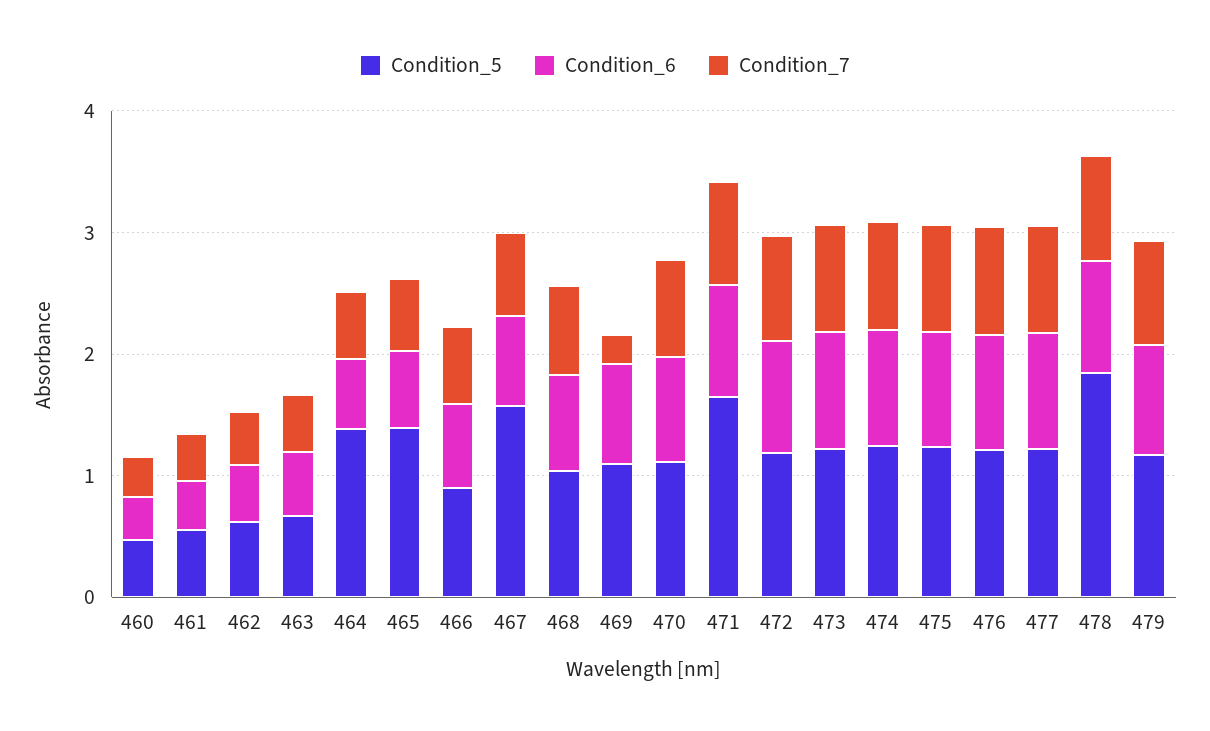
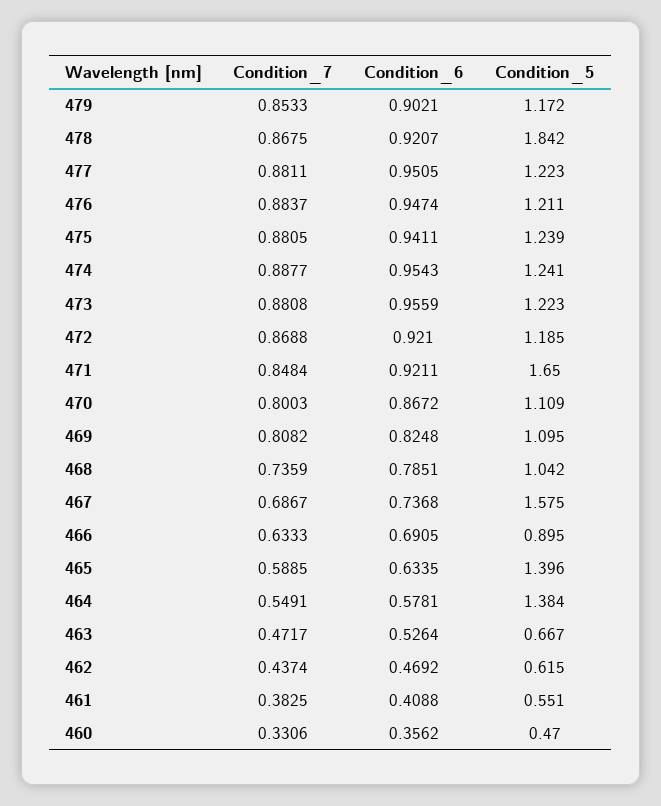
  {
    "Condition_5": {
      "460": 0.47,
      "461": 0.551,
      "462": 0.615,
      "463": 0.667,
      "464": 1.384,
      "465": 1.396,
      "466": 0.895,
      "467": 1.575,
      "468": 1.042,
      "469": 1.095,
      "470": 1.109,
      "471": 1.65,
      "472": 1.185,
      "473": 1.223,
      "474": 1.241,
      "475": 1.239,
      "476": 1.211,
      "477": 1.223,
      "478": 1.842,
      "479": 1.172
    },
    "Condition_6": {
      "460": 0.3562,
      "461": 0.4088,
      "462": 0.4692,
      "463": 0.5264,
      "464": 0.5781,
      "465": 0.6335,
      "466": 0.6905,
      "467": 0.7368,
      "468": 0.7851,
      "469": 0.8248,
      "470": 0.8672,
      "471": 0.9211,
      "472": 0.921,
      "473": 0.9559,
      "474": 0.9543,
      "475": 0.9411,
      "476": 0.9474,
      "477": 0.9505,
      "478": 0.9207,
      "479": 0.9021
    },
    "Condition_7": {
      "460": 0.3306,
      "461": 0.3825,
      "462": 0.4374,
      "463": 0.4717,
      "464": 0.5491,
      "465": 0.5885,
      "466": 0.6333,
      "467": 0.6867,
      "468": 0.7359,
-     "469": 0.2,
+     "469": 0.8082,
      "470": 0.8003,
      "471": 0.8484,
      "472": 0.8688,
      "473": 0.8808,
      "474": 0.8877,
      "475": 0.8805,
      "476": 0.8837,
      "477": 0.8811,
      "478": 0.8675,
      "479": 0.8533
    }
  }

